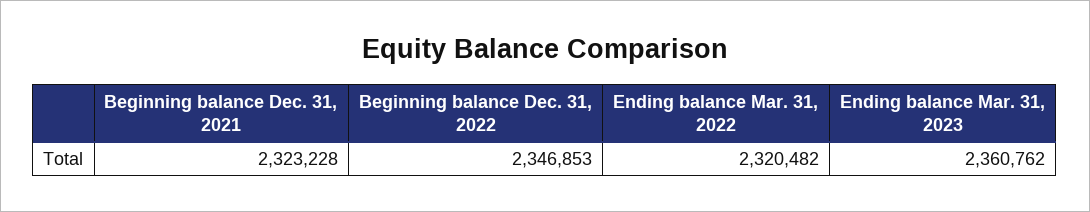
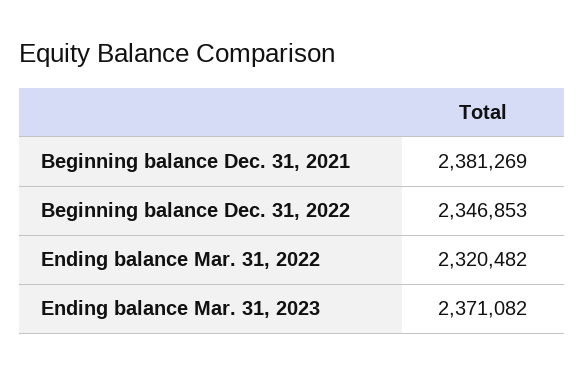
  {
-   "Beginning balance Dec. 31, 2021": 2323228,
+   "Beginning balance Dec. 31, 2021": 2381269,
    "Beginning balance Dec. 31, 2022": 2346853,
    "Ending balance Mar. 31, 2022": 2320482,
-   "Ending balance Mar. 31, 2023": 2360762
+   "Ending balance Mar. 31, 2023": 2371082
  }

